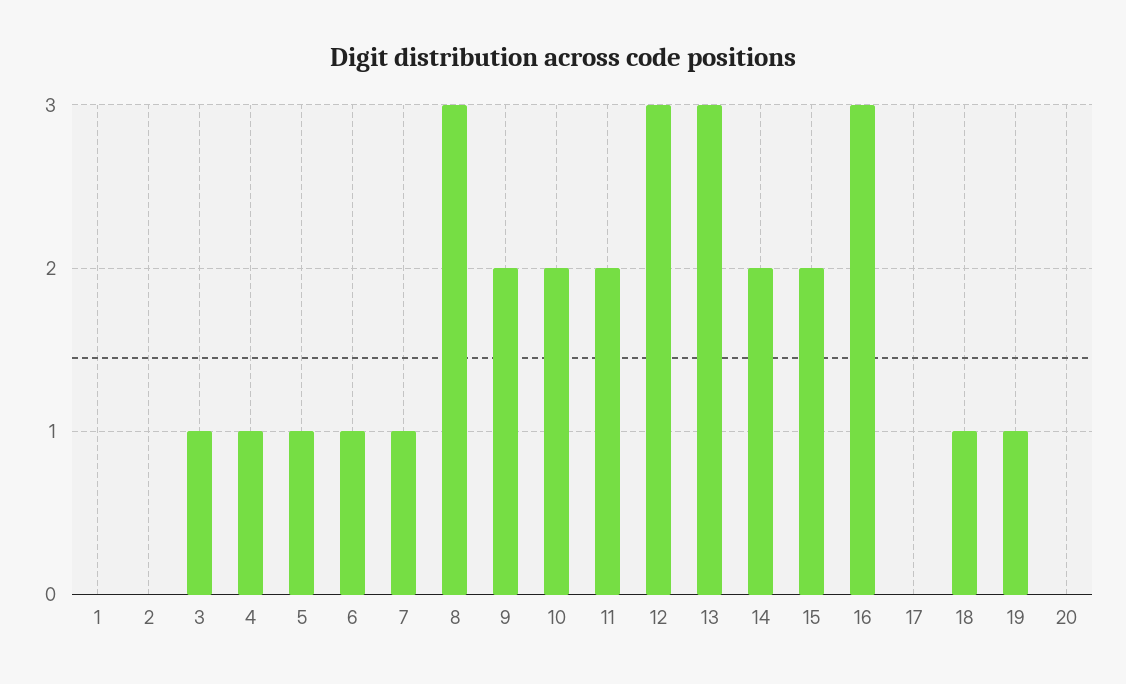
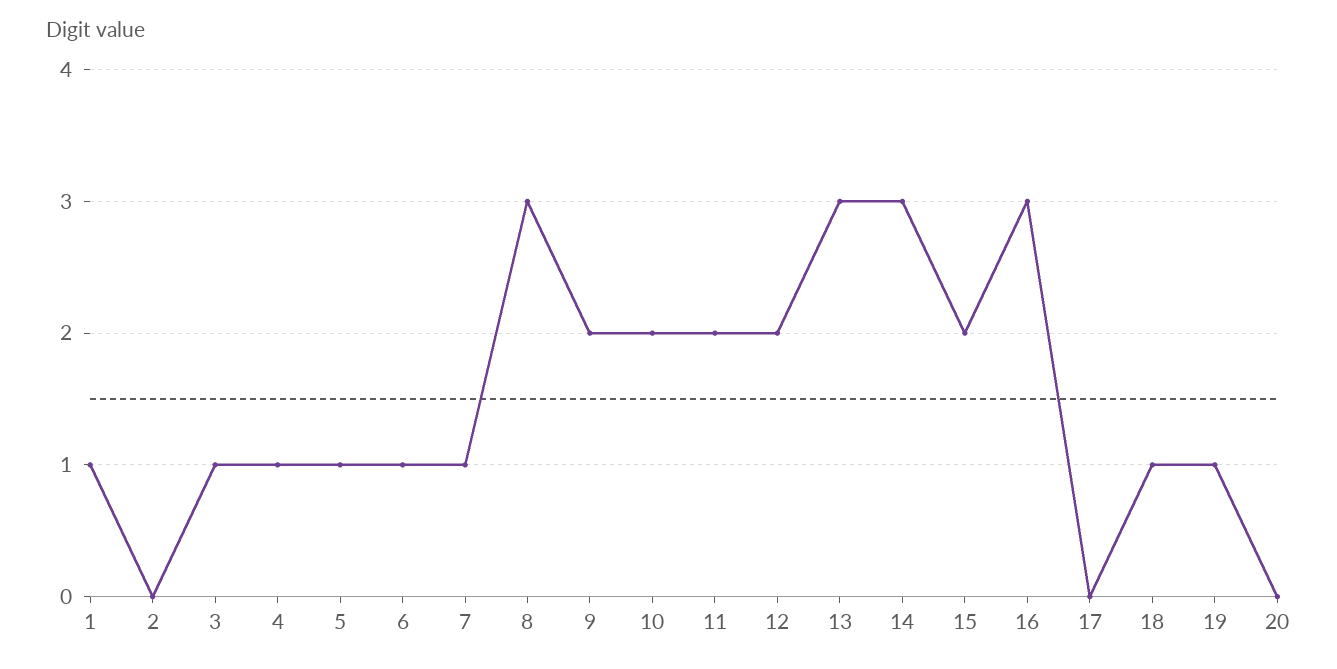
  {
-   "1": 0,
+   "1": 1,
    "2": 0,
    "3": 1,
    "4": 1,
    "5": 1,
    "6": 1,
    "7": 1,
    "8": 3,
    "9": 2,
    "10": 2,
    "11": 2,
-   "12": 3,
+   "12": 2,
    "13": 3,
-   "14": 2,
+   "14": 3,
    "15": 2,
    "16": 3,
    "17": 0,
    "18": 1,
    "19": 1,
    "20": 0
  }

